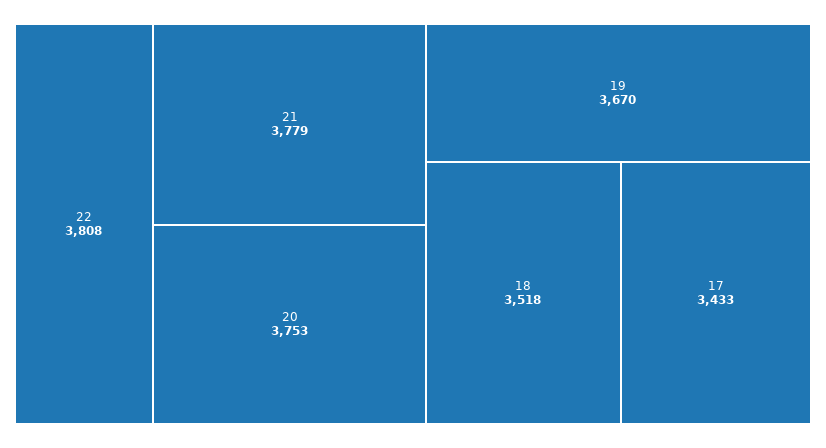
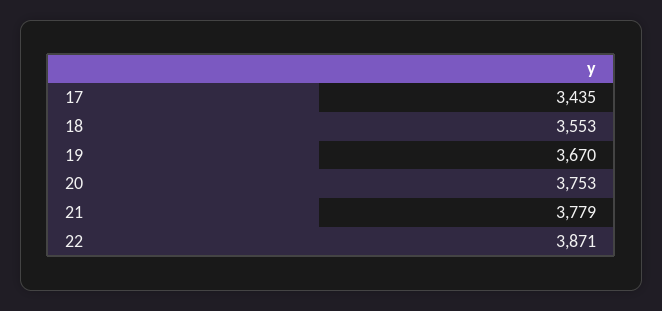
  {
-   "22": 3808,
+   "22": 3871,
    "21": 3779,
    "20": 3753,
    "19": 3670,
-   "18": 3518,
+   "18": 3553,
-   "17": 3433
+   "17": 3435
  }

